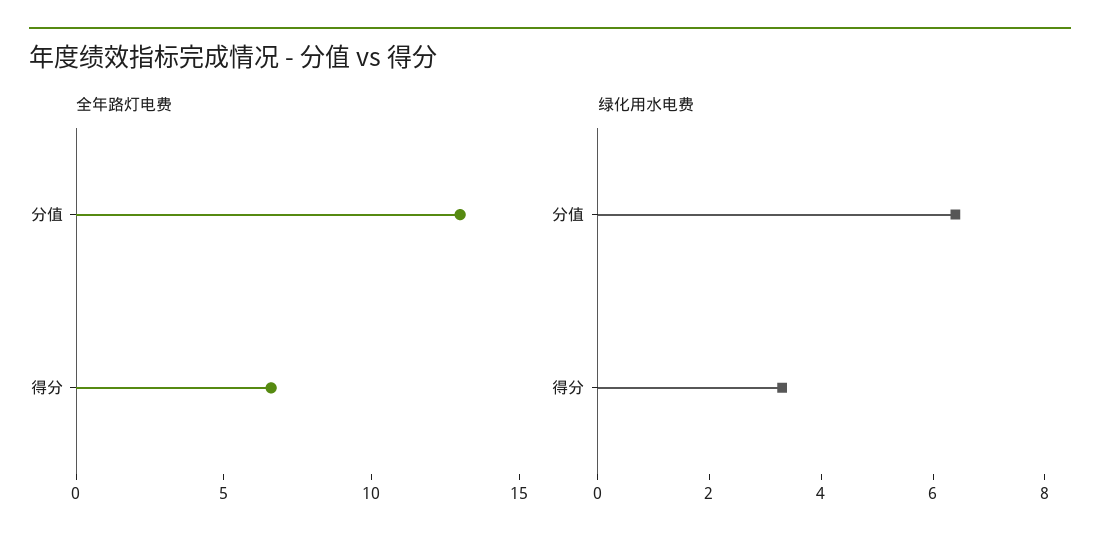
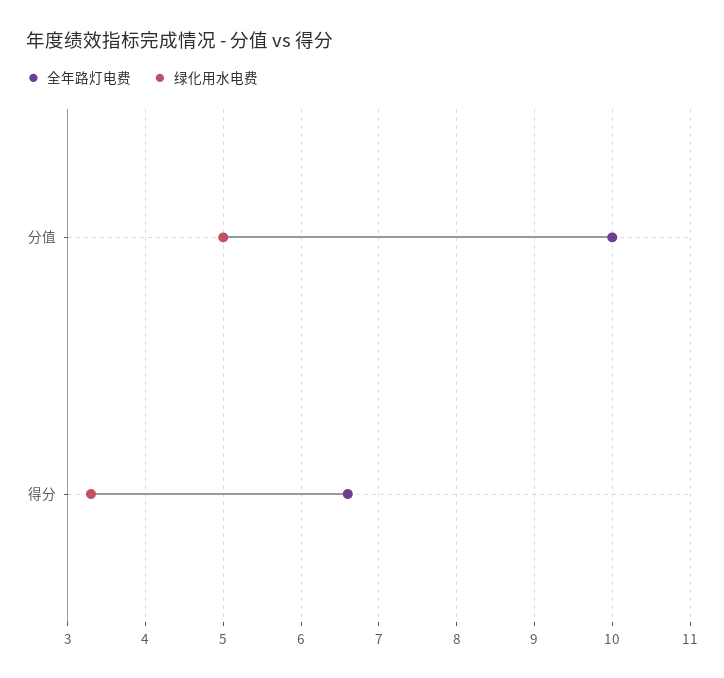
  {
    "全年路灯电费": {
-     "分值": 13,
+     "分值": 10,
      "得分": 6.6
    },
    "绿化用水电费": {
-     "分值": 6.5,
+     "分值": 5,
      "得分": 3.3
    }
  }

